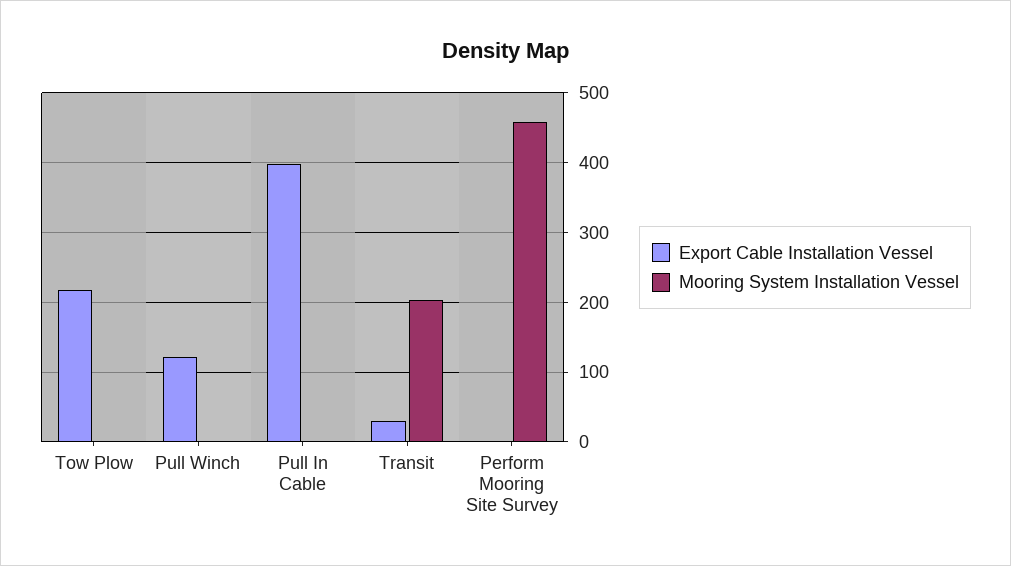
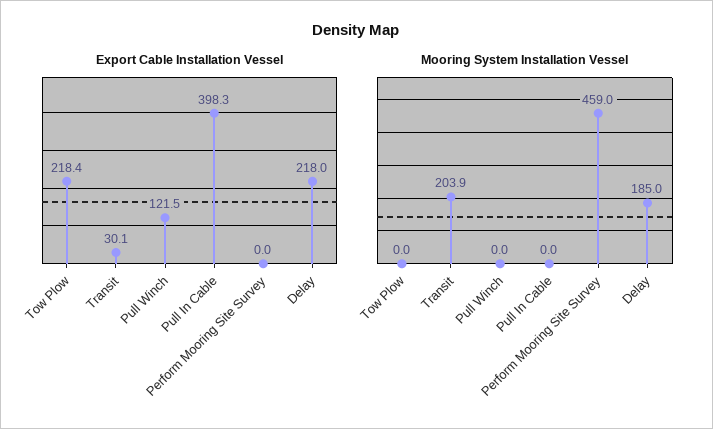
  {
    "Export Cable Installation Vessel": {
      "Tow Plow": 218.4,
      "Pull Winch": 121.5,
      "Pull In Cable": 398.3,
      "Transit": 30.1,
-     "Perform Mooring Site Survey": 0
+     "Perform Mooring Site Survey": 0,
+     "Delay": 218
    },
    "Mooring System Installation Vessel": {
      "Tow Plow": 0,
      "Pull Winch": 0,
      "Pull In Cable": 0,
      "Transit": 203.9,
-     "Perform Mooring Site Survey": 459
+     "Perform Mooring Site Survey": 459,
+     "Delay": 185
    }
  }

